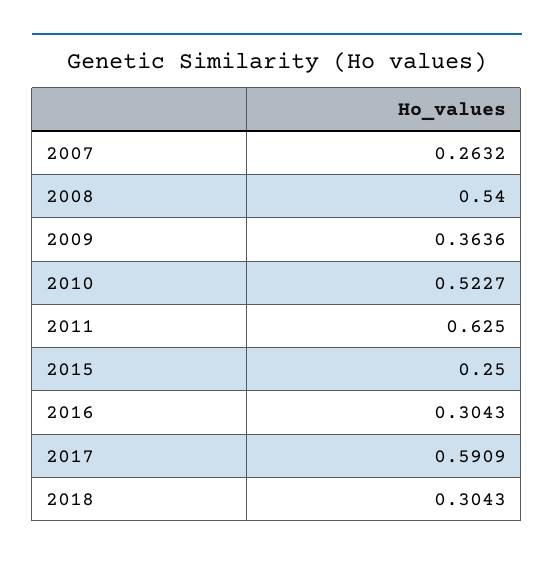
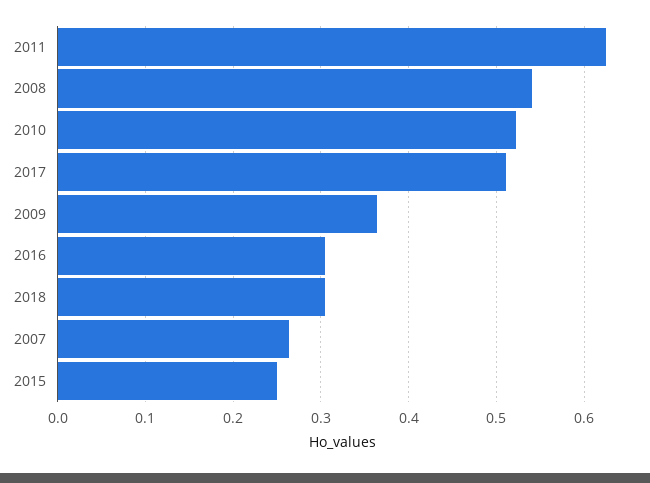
  {
    "2007": 0.2632,
    "2008": 0.54,
    "2009": 0.3636,
    "2010": 0.5227,
    "2011": 0.625,
    "2015": 0.25,
    "2016": 0.3043,
-   "2017": 0.5909,
+   "2017": 0.51,
    "2018": 0.3043
  }

